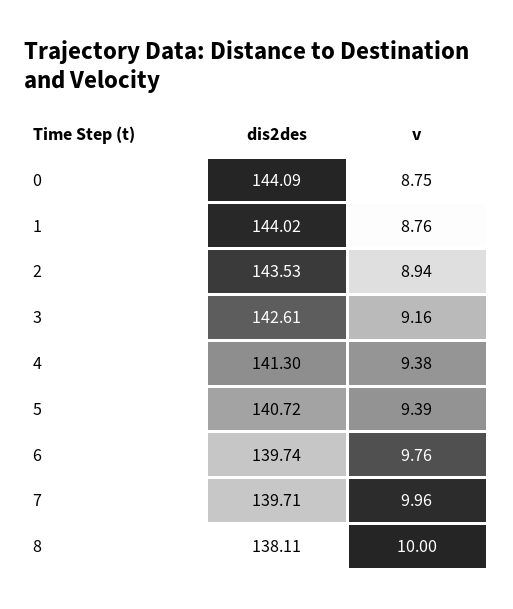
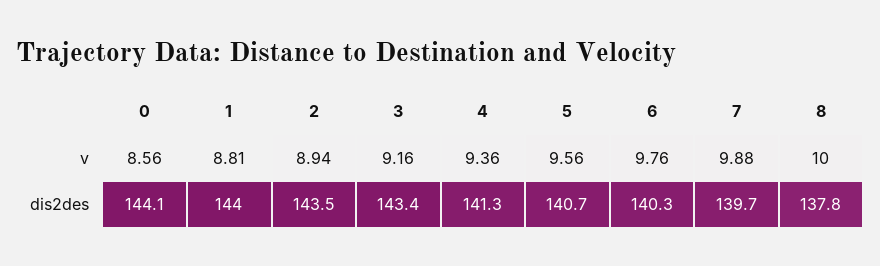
  {
    "dis2des": {
      "0": 144.09,
      "1": 144.02,
      "2": 143.53,
-     "3": 142.61,
+     "3": 143.4,
      "4": 141.3,
      "5": 140.72,
-     "6": 139.74,
+     "6": 140.3,
      "7": 139.71,
-     "8": 138.11
+     "8": 137.8
    },
    "v": {
-     "0": 8.75,
+     "0": 8.56,
-     "1": 8.76,
+     "1": 8.81,
      "2": 8.94,
      "3": 9.16,
-     "4": 9.38,
+     "4": 9.36,
-     "5": 9.39,
+     "5": 9.56,
      "6": 9.76,
-     "7": 9.96,
+     "7": 9.88,
      "8": 10
    }
  }

